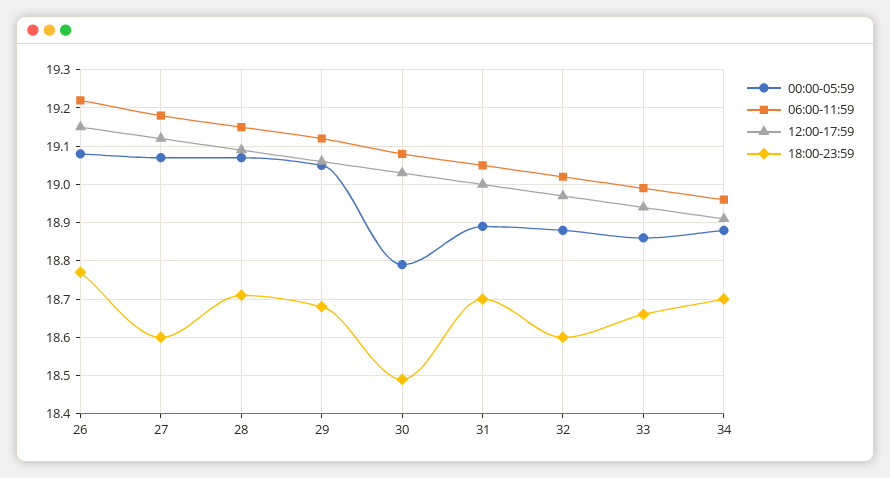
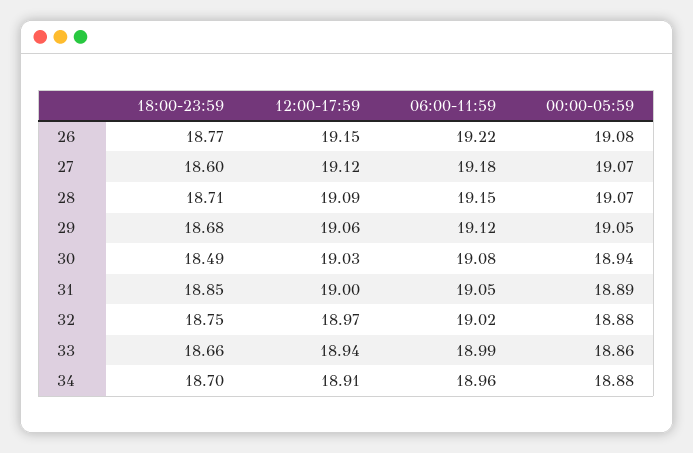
  {
    "00:00-05:59": {
      "26": 19.08,
      "27": 19.07,
      "28": 19.07,
      "29": 19.05,
-     "30": 18.8,
+     "30": 18.94,
      "31": 18.89,
      "32": 18.88,
      "33": 18.86,
      "34": 18.88
    },
    "06:00-11:59": {
      "26": 19.22,
      "27": 19.18,
      "28": 19.15,
      "29": 19.12,
      "30": 19.08,
      "31": 19.05,
      "32": 19.02,
      "33": 18.99,
      "34": 18.96
    },
    "12:00-17:59": {
      "26": 19.15,
      "27": 19.12,
      "28": 19.09,
      "29": 19.06,
      "30": 19.03,
      "31": 19,
      "32": 18.97,
      "33": 18.94,
      "34": 18.91
    },
    "18:00-23:59": {
      "26": 18.77,
      "27": 18.6,
      "28": 18.71,
      "29": 18.68,
      "30": 18.49,
-     "31": 18.7,
+     "31": 18.85,
-     "32": 18.6,
+     "32": 18.75,
      "33": 18.66,
      "34": 18.7
    }
  }

